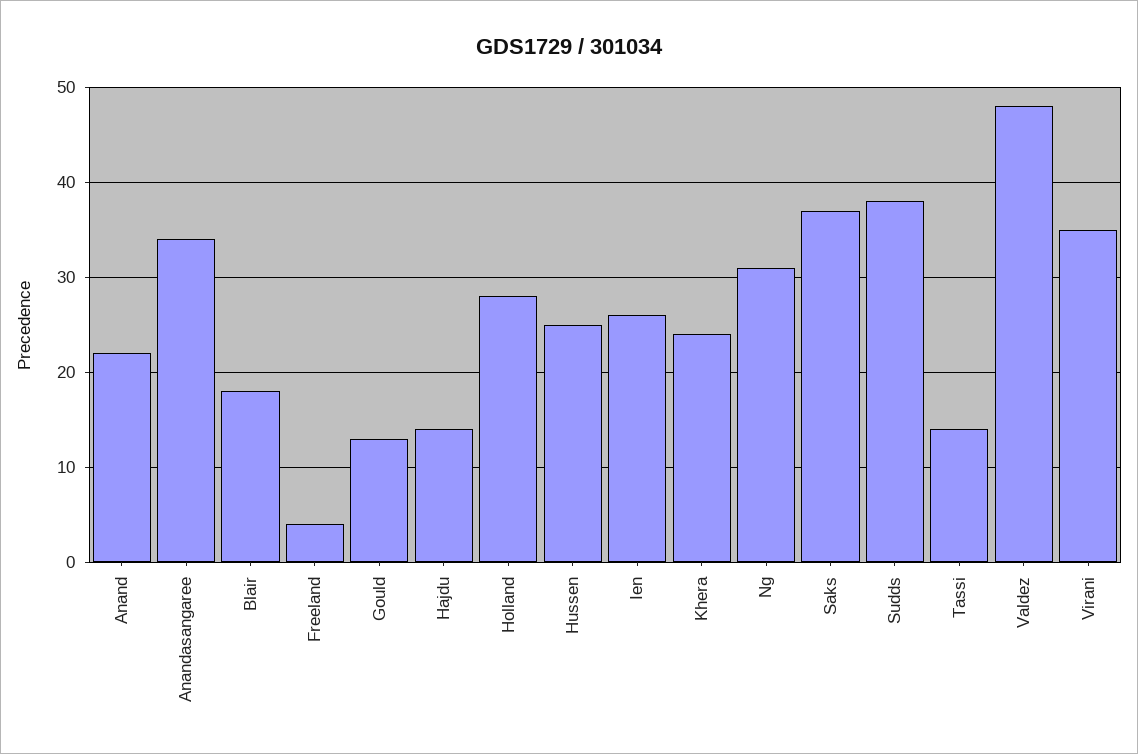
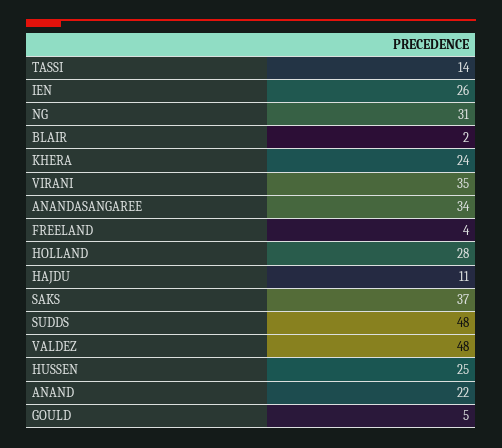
  {
    "Anand": 22,
    "Anandasangaree": 34,
-   "Blair": 18,
+   "Blair": 2,
    "Freeland": 4,
-   "Gould": 13,
+   "Gould": 5,
-   "Hajdu": 14,
+   "Hajdu": 11,
    "Holland": 28,
    "Hussen": 25,
    "Ien": 26,
    "Khera": 24,
    "Ng": 31,
    "Saks": 37,
-   "Sudds": 38,
+   "Sudds": 48,
    "Tassi": 14,
    "Valdez": 48,
    "Virani": 35
  }

